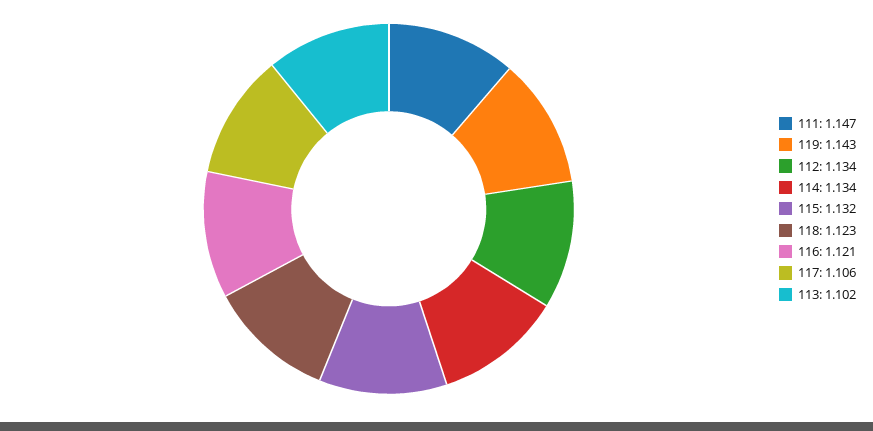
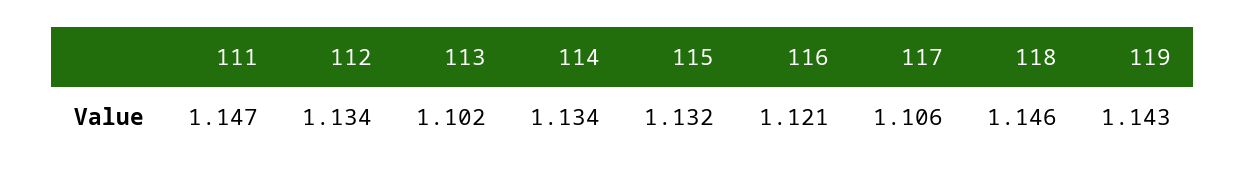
  {
    "111": 1.147,
    "119": 1.143,
    "112": 1.134,
    "114": 1.134,
    "115": 1.132,
-   "118": 1.123,
+   "118": 1.146,
    "116": 1.121,
    "117": 1.106,
    "113": 1.102
  }

